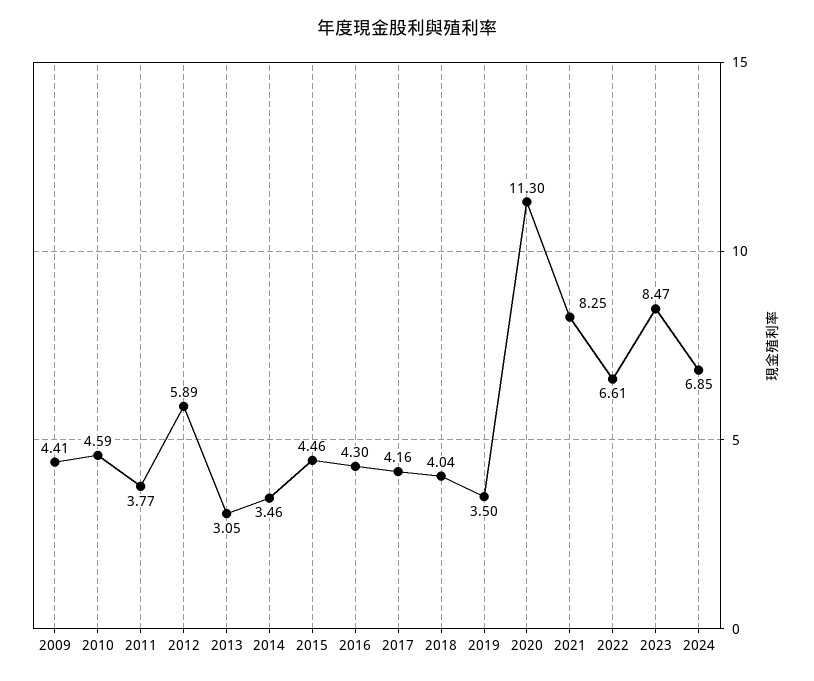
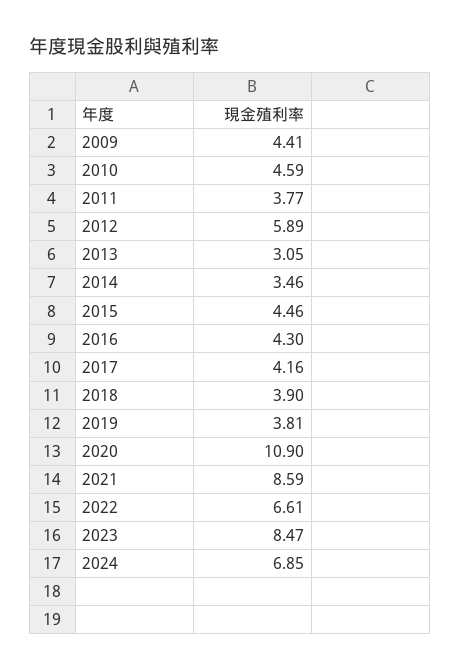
  {
    "2009": 4.41,
    "2010": 4.59,
    "2011": 3.77,
    "2012": 5.89,
    "2013": 3.05,
    "2014": 3.46,
    "2015": 4.46,
    "2016": 4.3,
    "2017": 4.16,
-   "2018": 4.04,
+   "2018": 3.9,
-   "2019": 3.5,
+   "2019": 3.81,
-   "2020": 11.3,
+   "2020": 10.9,
-   "2021": 8.25,
+   "2021": 8.59,
    "2022": 6.61,
    "2023": 8.47,
    "2024": 6.85
  }

